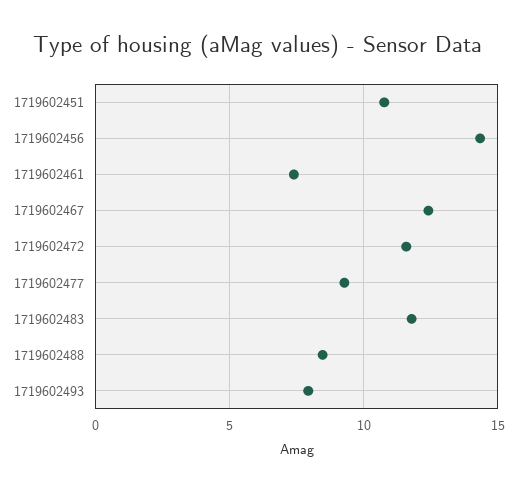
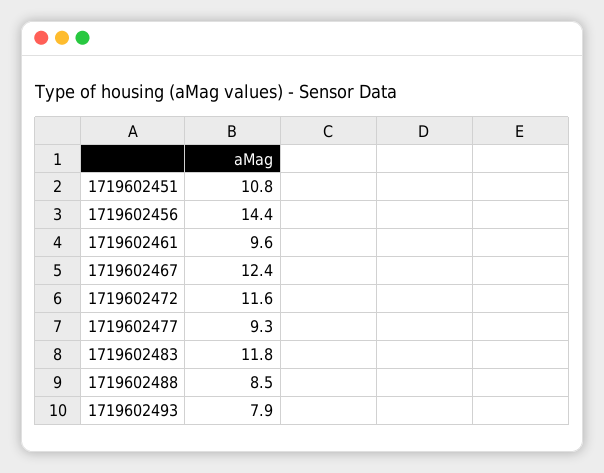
  {
    "1719602451": 10.8,
    "1719602456": 14.4,
-   "1719602461": 7.5,
+   "1719602461": 9.6,
    "1719602467": 12.4,
    "1719602472": 11.6,
    "1719602477": 9.3,
    "1719602483": 11.8,
    "1719602488": 8.5,
    "1719602493": 7.9
  }

